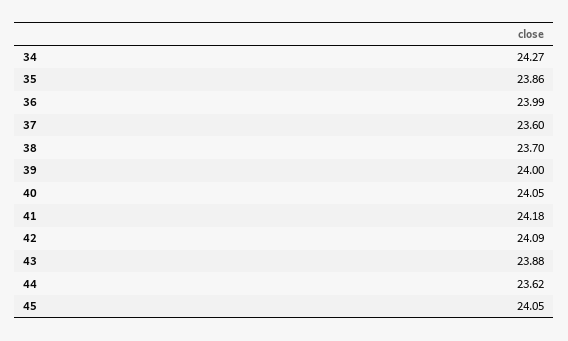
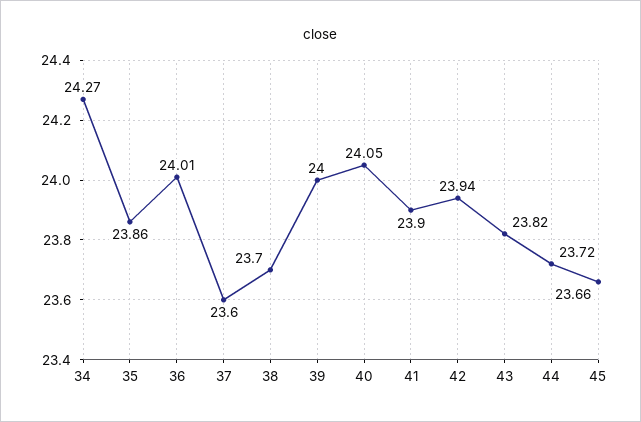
  {
    "34": 24.27,
    "35": 23.86,
-   "36": 23.99,
+   "36": 24.01,
    "37": 23.6,
    "38": 23.7,
    "39": 24,
    "40": 24.05,
-   "41": 24.18,
+   "41": 23.9,
-   "42": 24.09,
+   "42": 23.94,
-   "43": 23.88,
+   "43": 23.82,
-   "44": 23.62,
+   "44": 23.72,
-   "45": 24.05
+   "45": 23.66
  }

